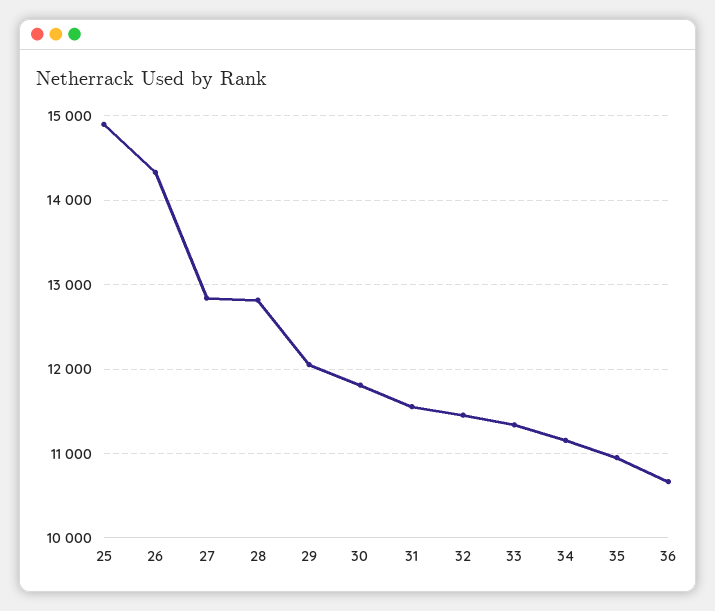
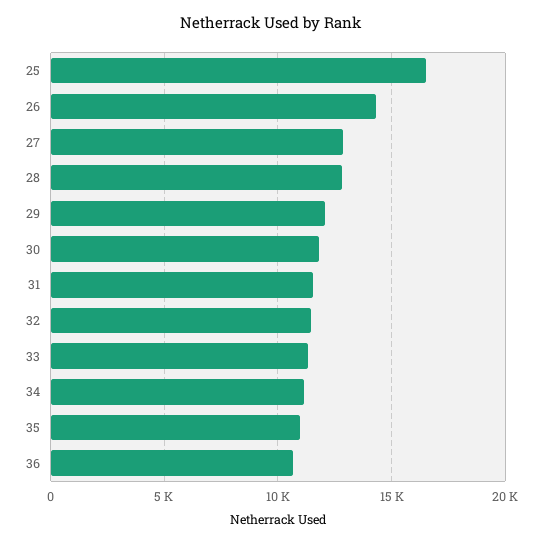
  {
-   "25": 14900,
+   "25": 16500,
    "26": 14300,
    "27": 12800,
    "28": 12800,
    "29": 12100,
    "30": 11800,
    "31": 11600,
    "32": 11500,
    "33": 11300,
    "34": 11200,
    "35": 11000,
    "36": 10700
  }

